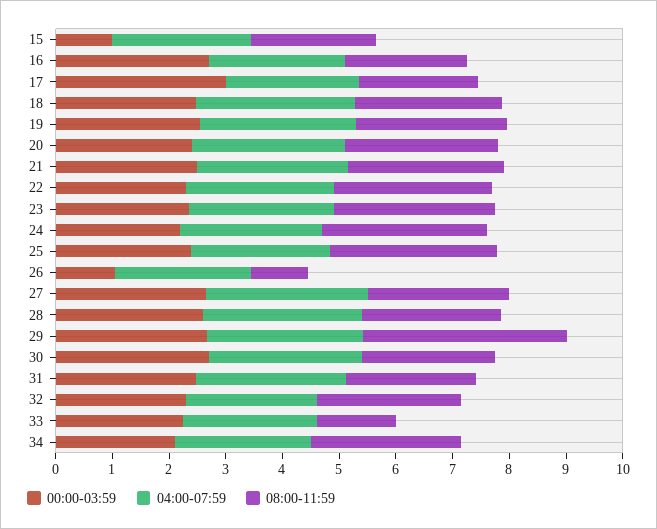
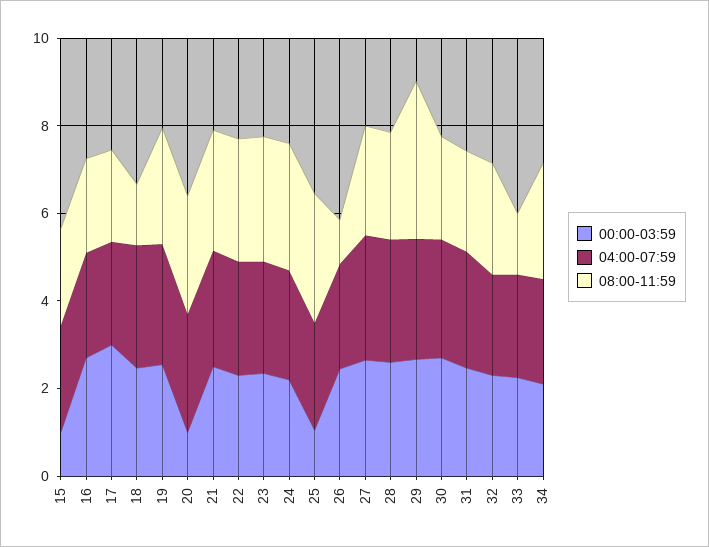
  {
    "00:00-03:59": {
      "15": 1,
      "16": 2.8,
      "17": 3,
      "18": 2.4,
      "19": 2.6,
-     "20": 2.4,
+     "20": 1,
      "21": 2.6,
      "22": 2.4,
      "23": 2.4,
      "24": 2.2,
-     "25": 2.4,
+     "25": 1,
-     "26": 1,
+     "26": 2.5,
      "27": 2.6,
      "28": 2.6,
      "29": 2.6,
      "30": 2.8,
      "31": 2.4,
      "32": 2.4,
      "33": 2.2,
      "34": 2.2
    },
    "04:00-07:59": {
      "15": 2.4,
      "16": 2.4,
      "17": 2.4,
      "18": 2.8,
      "19": 2.8,
      "20": 2.8,
      "21": 2.6,
      "22": 2.6,
      "23": 2.6,
      "24": 2.6,
      "25": 2.4,
      "26": 2.4,
      "27": 2.8,
      "28": 2.8,
      "29": 2.8,
      "30": 2.8,
      "31": 2.6,
      "32": 2.4,
      "33": 2.4,
      "34": 2.4
    },
    "08:00-11:59": {
      "15": 2.2,
      "16": 2.2,
      "17": 2.2,
-     "18": 2.6,
+     "18": 1.5,
      "19": 2.6,
      "20": 2.8,
      "21": 2.8,
      "22": 2.8,
      "23": 2.8,
      "24": 3,
      "25": 3,
      "26": 1,
      "27": 2.6,
      "28": 2.4,
      "29": 3.6,
      "30": 2.4,
      "31": 2.4,
      "32": 2.6,
      "33": 1.4,
      "34": 2.6
    }
  }

